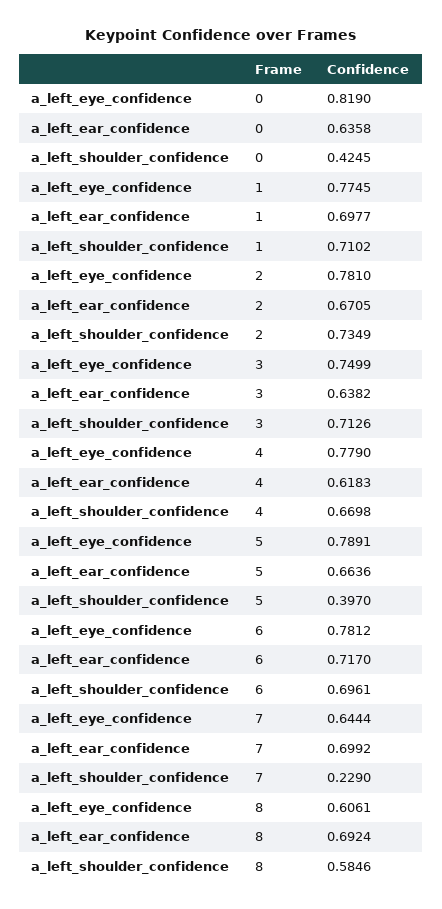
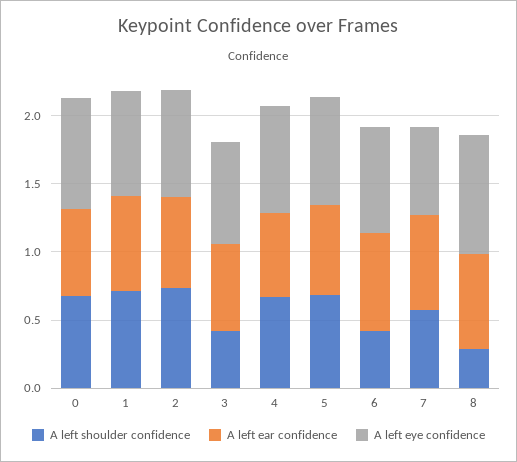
  {
    "a_left_eye_confidence": {
      "0": 0.819,
      "1": 0.7745,
      "2": 0.781,
      "3": 0.7499,
      "4": 0.779,
      "5": 0.7891,
      "6": 0.7812,
      "7": 0.6444,
-     "8": 0.6061
+     "8": 0.9
    },
    "a_left_ear_confidence": {
      "0": 0.6358,
      "1": 0.6977,
      "2": 0.6705,
      "3": 0.6382,
      "4": 0.6183,
      "5": 0.6636,
      "6": 0.717,
      "7": 0.6992,
      "8": 0.6924
    },
    "a_left_shoulder_confidence": {
-     "0": 0.4245,
+     "0": 0.7,
      "1": 0.7102,
      "2": 0.7349,
-     "3": 0.7126,
+     "3": 0.4,
      "4": 0.6698,
-     "5": 0.397,
+     "5": 0.7,
-     "6": 0.6961,
+     "6": 0.4,
-     "7": 0.229,
+     "7": 0.6,
-     "8": 0.5846
+     "8": 0.3
    }
  }

